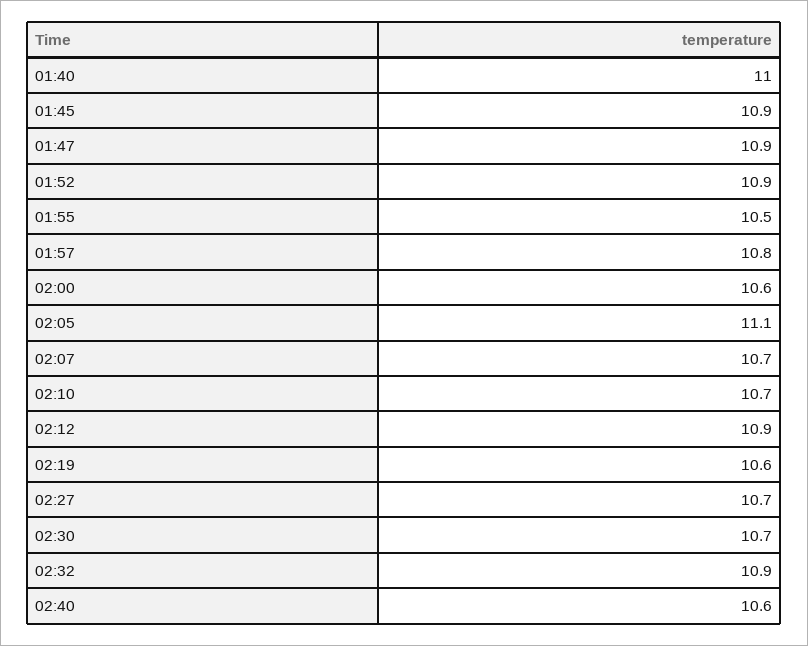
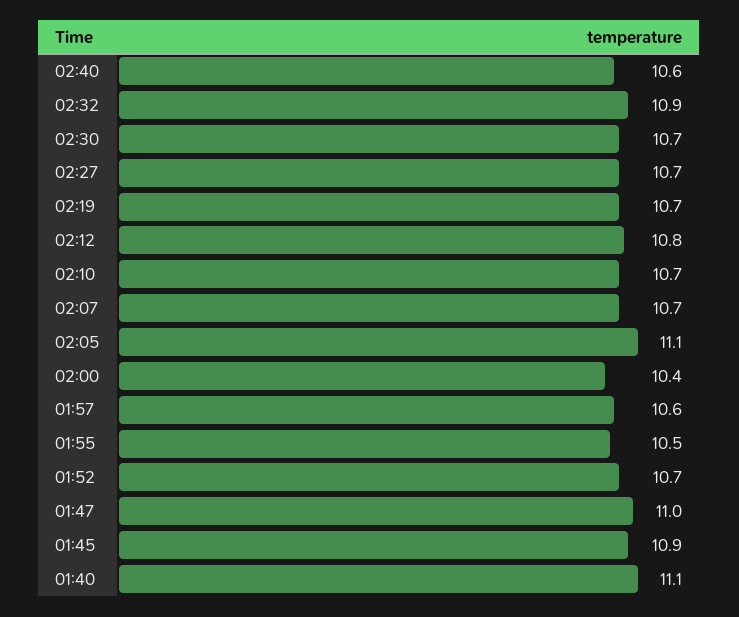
  {
-   "01:40": 11,
+   "01:40": 11.1,
    "01:45": 10.9,
-   "01:47": 10.9,
+   "01:47": 11,
-   "01:52": 10.9,
+   "01:52": 10.7,
    "01:55": 10.5,
-   "01:57": 10.8,
+   "01:57": 10.6,
-   "02:00": 10.6,
+   "02:00": 10.4,
    "02:05": 11.1,
    "02:07": 10.7,
    "02:10": 10.7,
-   "02:12": 10.9,
+   "02:12": 10.8,
-   "02:19": 10.6,
+   "02:19": 10.7,
    "02:27": 10.7,
    "02:30": 10.7,
    "02:32": 10.9,
    "02:40": 10.6
  }

